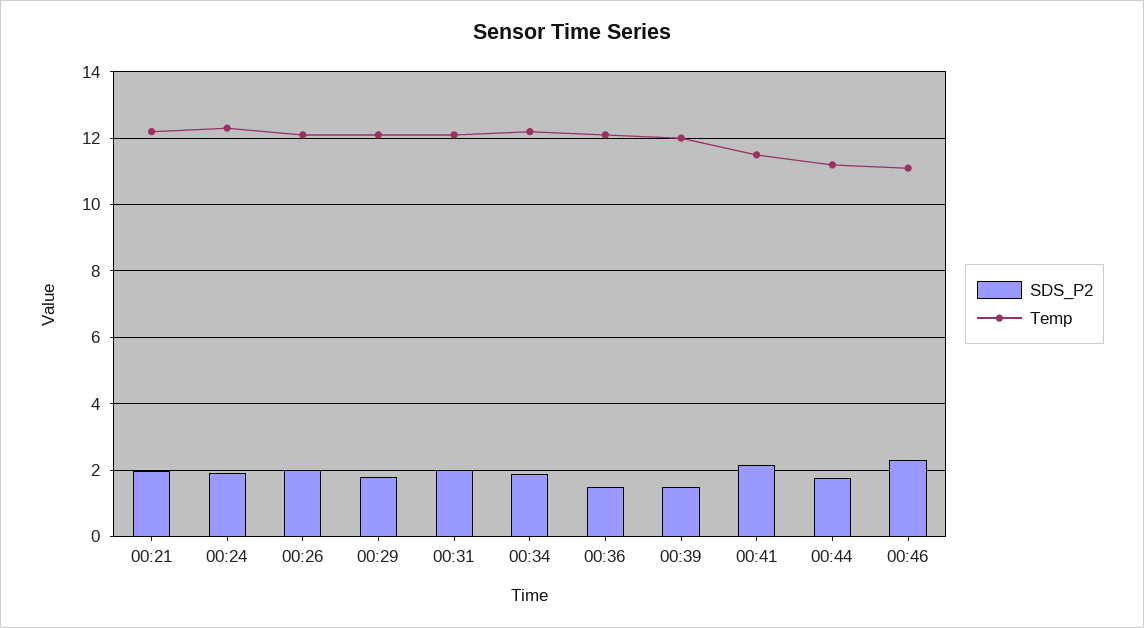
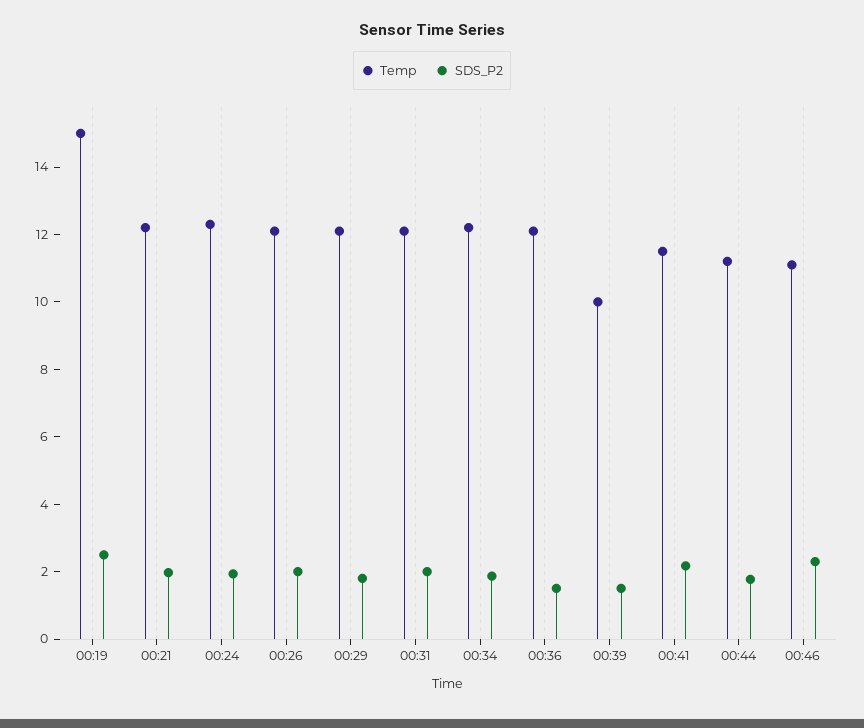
  {
    "SDS_P2": {
      "00:21": 2,
      "00:24": 2,
      "00:26": 2,
      "00:29": 1.8,
      "00:31": 2,
      "00:34": 1.8,
      "00:36": 1.6,
      "00:39": 1.6,
      "00:41": 2.2,
      "00:44": 1.8,
-     "00:46": 2.4
+     "00:46": 2.4,
+     "00:19": 2.5
    },
    "Temp": {
      "00:21": 12.2,
      "00:24": 12.4,
      "00:26": 12.2,
      "00:29": 12.2,
      "00:31": 12.2,
      "00:34": 12.2,
      "00:36": 12.2,
-     "00:39": 12,
+     "00:39": 10,
      "00:41": 11.6,
      "00:44": 11.2,
-     "00:46": 11.2
+     "00:46": 11.2,
+     "00:19": 15
    }
  }

